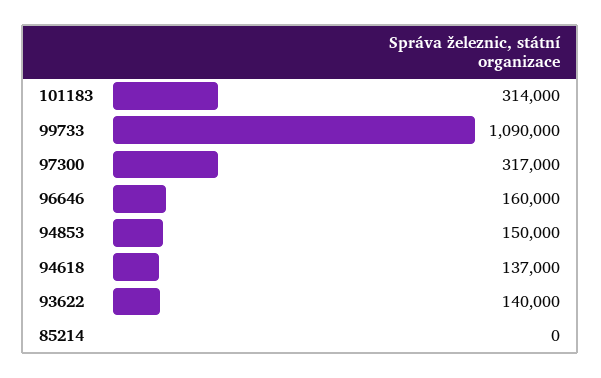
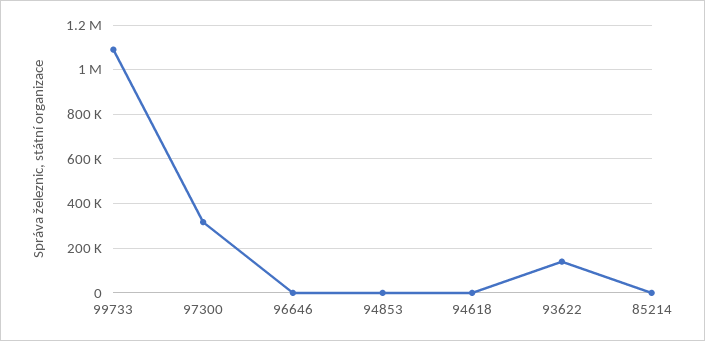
  {
-   "101183": 314000,
    "99733": 1090000,
    "97300": 317000,
-   "96646": 160000,
+   "96646": 0,
-   "94853": 150000,
+   "94853": 0,
-   "94618": 137000,
+   "94618": 0,
    "93622": 140000,
    "85214": 0
  }

